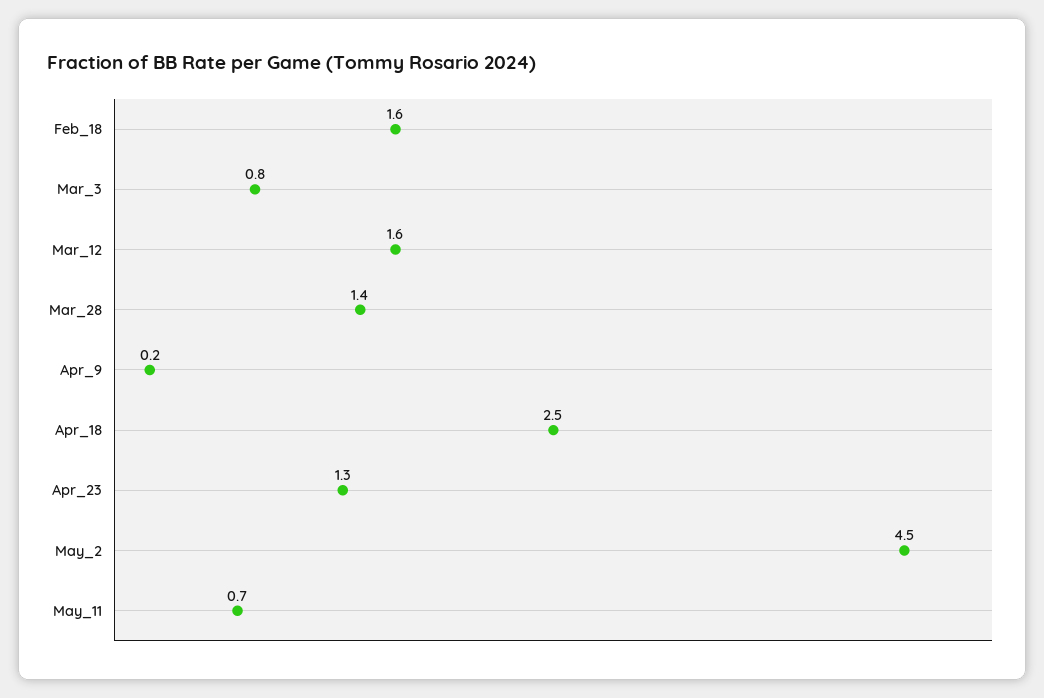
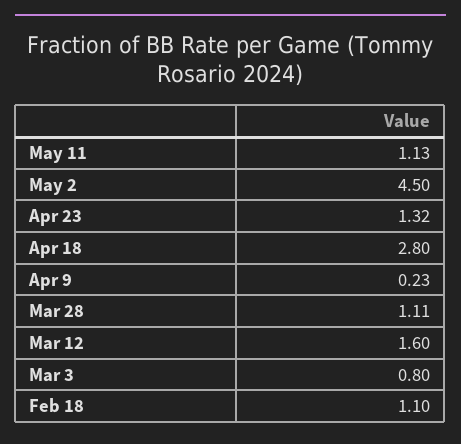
  {
-   "Feb_18": 1.6,
+   "Feb_18": 1.1,
    "Mar_3": 0.8,
    "Mar_12": 1.6,
-   "Mar_28": 1.4,
+   "Mar_28": 1.11,
    "Apr_9": 0.23,
-   "Apr_18": 2.5,
+   "Apr_18": 2.8,
    "Apr_23": 1.32,
    "May_2": 4.5,
-   "May_11": 0.7
+   "May_11": 1.13
  }

